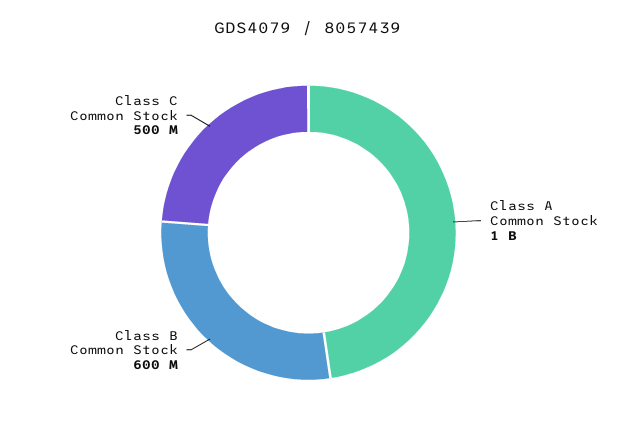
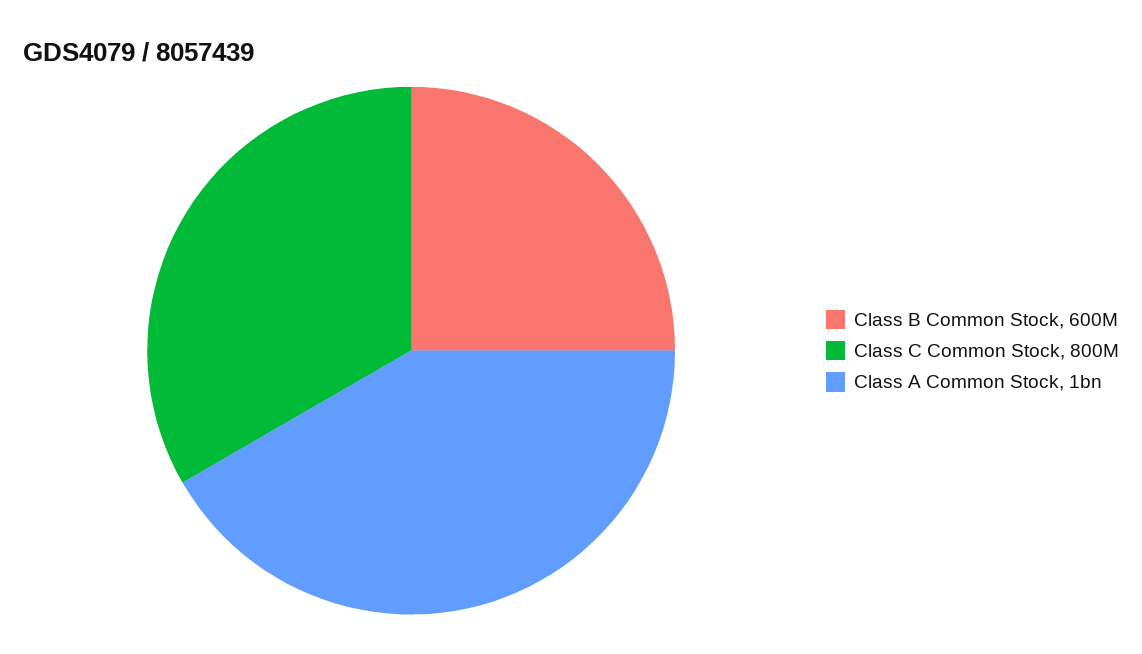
  {
    "Class A Common Stock": 1000000000,
    "Class B Common Stock": 600000000,
-   "Class C Common Stock": 500000000
+   "Class C Common Stock": 800000000
  }

